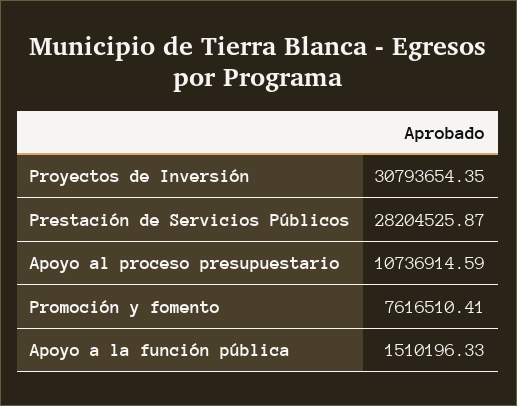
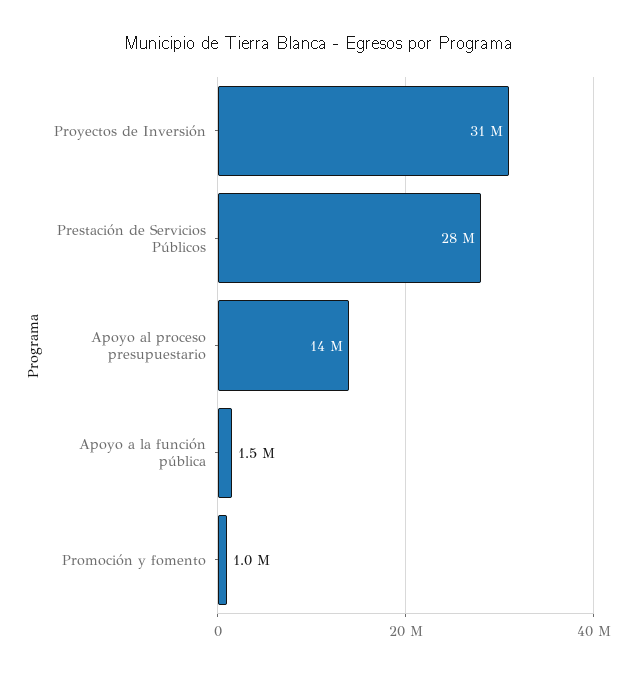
  {
    "Proyectos de Inversión": 30793654.35,
    "Prestación de Servicios Públicos": 28204525.87,
-   "Apoyo al proceso presupuestario": 10736914.59,
+   "Apoyo al proceso presupuestario": 14000000,
-   "Promoción y fomento": 7616510.41,
+   "Promoción y fomento": 1000000,
    "Apoyo a la función pública": 1510196.33
  }

